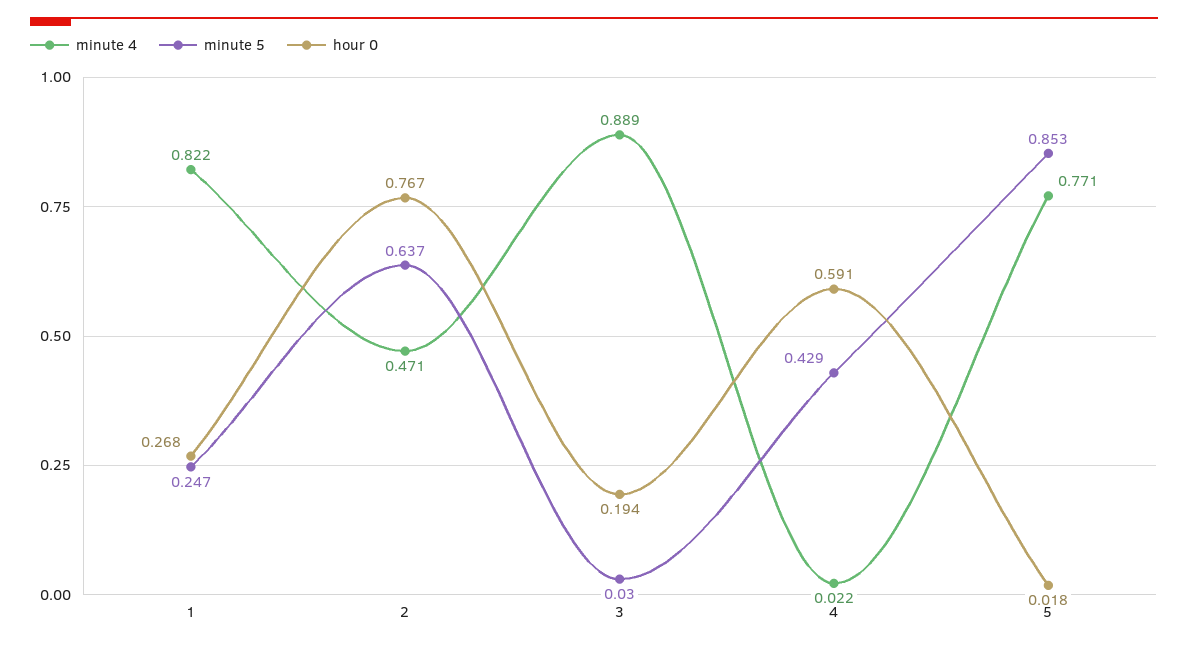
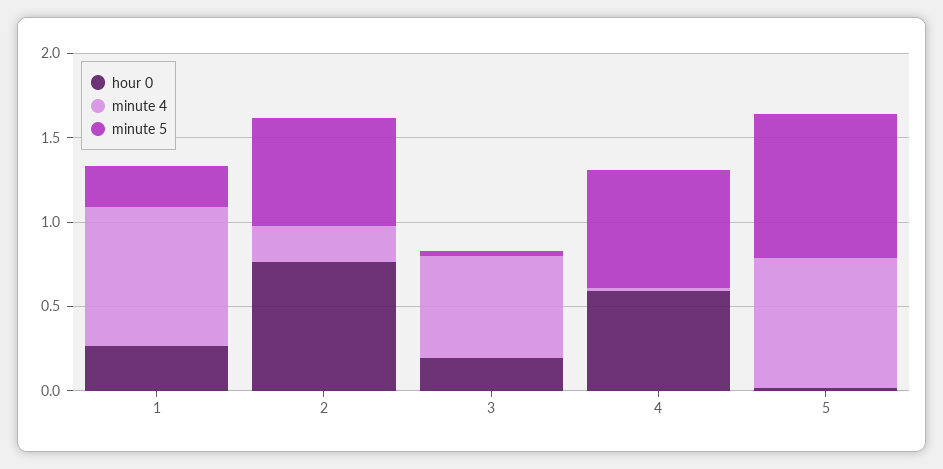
  {
    "minute 4": {
      "1": 0.822,
-     "2": 0.471,
+     "2": 0.2,
-     "3": 0.889,
+     "3": 0.6,
      "4": 0.022,
      "5": 0.771
    },
    "minute 5": {
      "1": 0.247,
      "2": 0.637,
      "3": 0.03,
-     "4": 0.429,
+     "4": 0.7,
      "5": 0.853
    },
    "hour 0": {
      "1": 0.268,
      "2": 0.767,
      "3": 0.194,
      "4": 0.591,
      "5": 0.018
    }
  }

